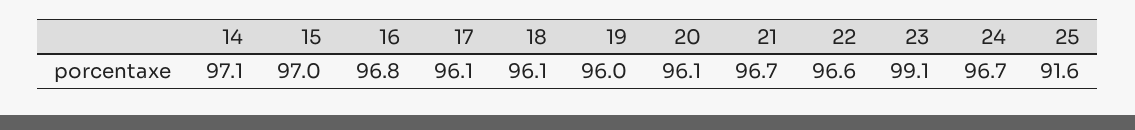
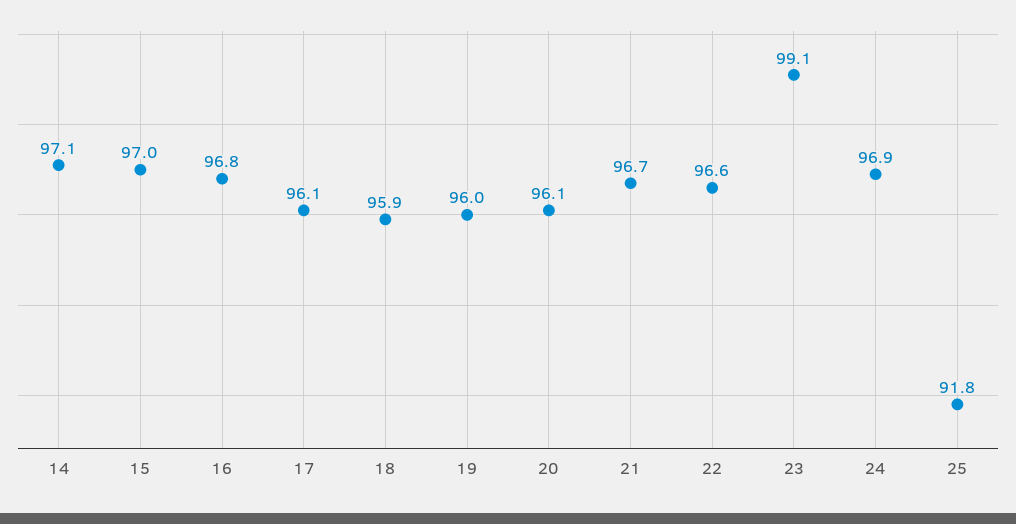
  {
    "14": 97.1,
    "15": 97,
    "16": 96.8,
    "17": 96.1,
-   "18": 96.1,
+   "18": 95.9,
    "19": 96,
    "20": 96.1,
    "21": 96.7,
    "22": 96.6,
    "23": 99.1,
-   "24": 96.7,
+   "24": 96.9,
-   "25": 91.6
+   "25": 91.8
  }

